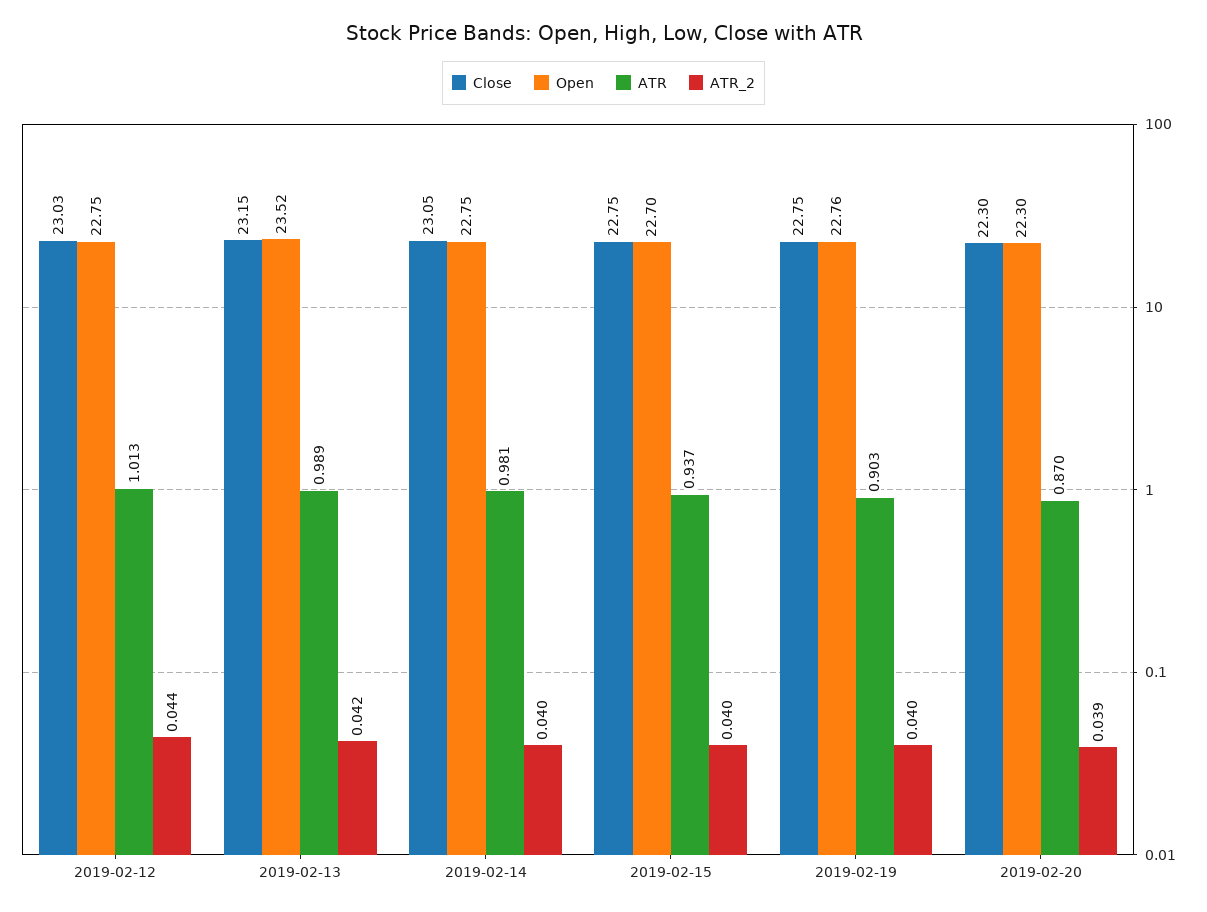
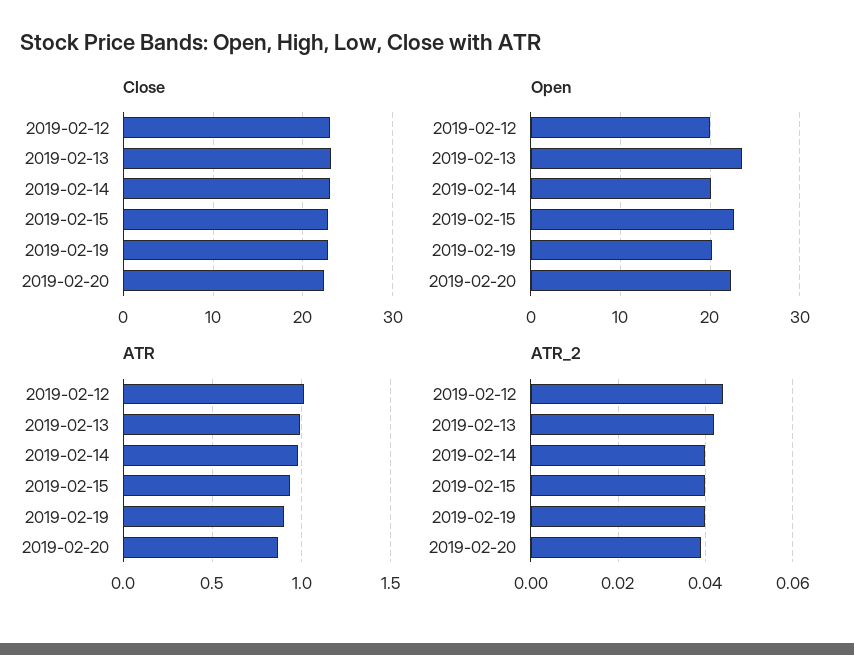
  {
    "Close": {
      "2019-02-12": 23.03,
      "2019-02-13": 23.15,
      "2019-02-14": 23.05,
      "2019-02-15": 22.75,
      "2019-02-19": 22.75,
      "2019-02-20": 22.3
    },
    "Open": {
-     "2019-02-12": 22.75,
+     "2019-02-12": 20,
      "2019-02-13": 23.52,
-     "2019-02-14": 22.75,
+     "2019-02-14": 20,
      "2019-02-15": 22.7,
-     "2019-02-19": 22.76,
+     "2019-02-19": 20,
      "2019-02-20": 22.3
    },
    "ATR": {
      "2019-02-12": 1.013,
      "2019-02-13": 0.989,
      "2019-02-14": 0.981,
      "2019-02-15": 0.937,
      "2019-02-19": 0.903,
      "2019-02-20": 0.87
    },
    "ATR_2": {
      "2019-02-12": 0.044,
      "2019-02-13": 0.042,
      "2019-02-14": 0.04,
      "2019-02-15": 0.04,
      "2019-02-19": 0.04,
      "2019-02-20": 0.039
    }
  }

